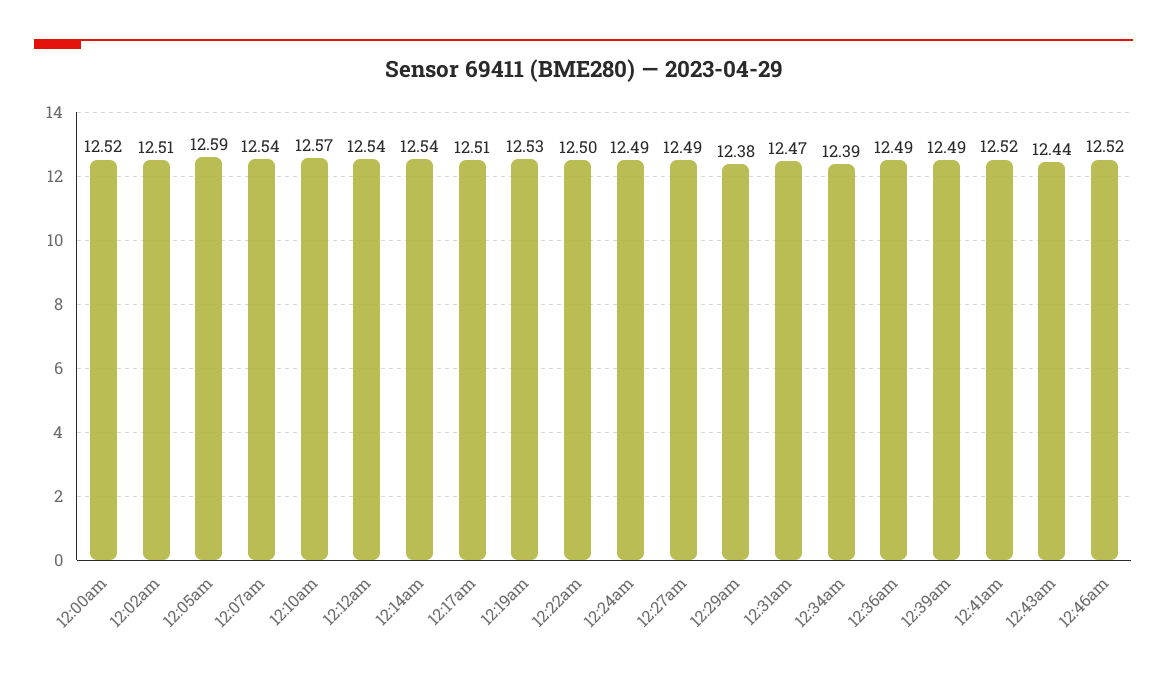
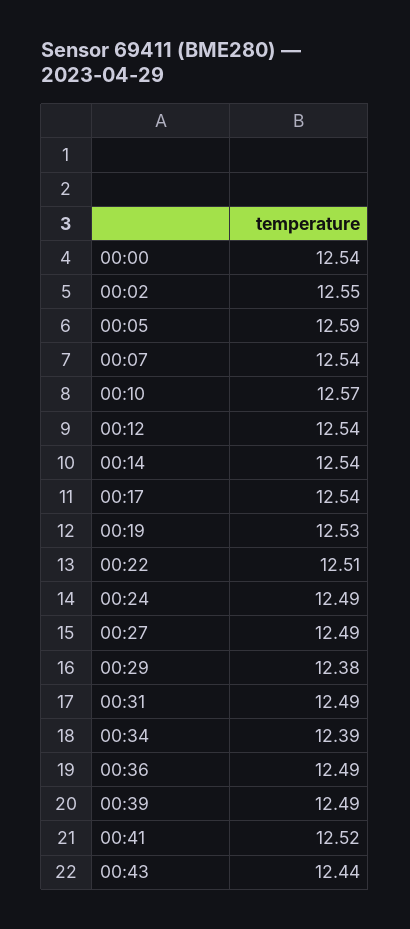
  {
-   "12:00am": 12.52,
+   "12:00am": 12.54,
-   "12:02am": 12.51,
+   "12:02am": 12.55,
    "12:05am": 12.59,
    "12:07am": 12.54,
    "12:10am": 12.57,
    "12:12am": 12.54,
    "12:14am": 12.54,
-   "12:17am": 12.51,
+   "12:17am": 12.54,
    "12:19am": 12.53,
-   "12:22am": 12.5,
+   "12:22am": 12.51,
    "12:24am": 12.49,
    "12:27am": 12.49,
    "12:29am": 12.38,
-   "12:31am": 12.47,
+   "12:31am": 12.49,
    "12:34am": 12.39,
    "12:36am": 12.49,
    "12:39am": 12.49,
    "12:41am": 12.52,
-   "12:43am": 12.44,
+   "12:43am": 12.44
-   "12:46am": 12.52
  }

